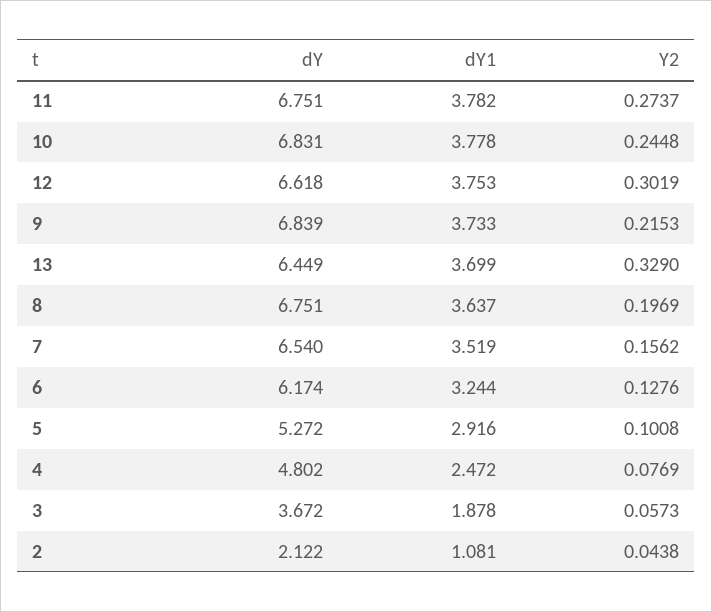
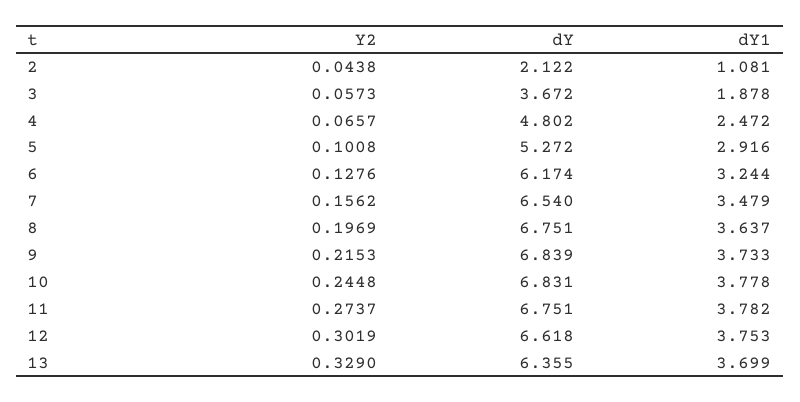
  {
    "dY": {
      "11": 6.751,
      "10": 6.831,
      "12": 6.618,
      "9": 6.839,
-     "13": 6.449,
+     "13": 6.355,
      "8": 6.751,
      "7": 6.54,
      "6": 6.174,
      "5": 5.272,
      "4": 4.802,
      "3": 3.672,
      "2": 2.122
    },
    "dY1": {
      "11": 3.782,
      "10": 3.778,
      "12": 3.753,
      "9": 3.733,
      "13": 3.699,
      "8": 3.637,
-     "7": 3.519,
+     "7": 3.479,
      "6": 3.244,
      "5": 2.916,
      "4": 2.472,
      "3": 1.878,
      "2": 1.081
    },
    "Y2": {
      "11": 0.2737,
      "10": 0.2448,
      "12": 0.3019,
      "9": 0.2153,
      "13": 0.329,
      "8": 0.1969,
      "7": 0.1562,
      "6": 0.1276,
      "5": 0.1008,
-     "4": 0.0769,
+     "4": 0.0657,
      "3": 0.0573,
      "2": 0.0438
    }
  }

